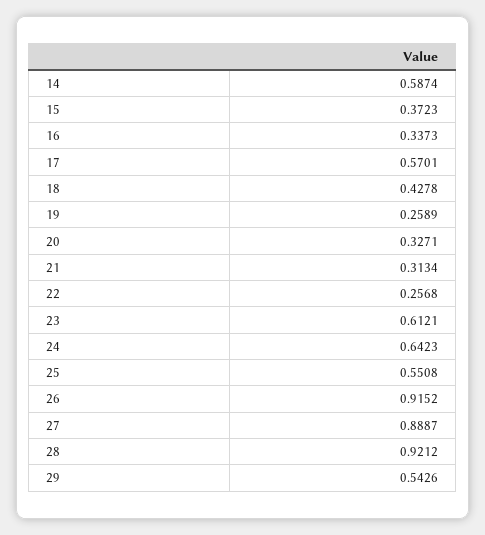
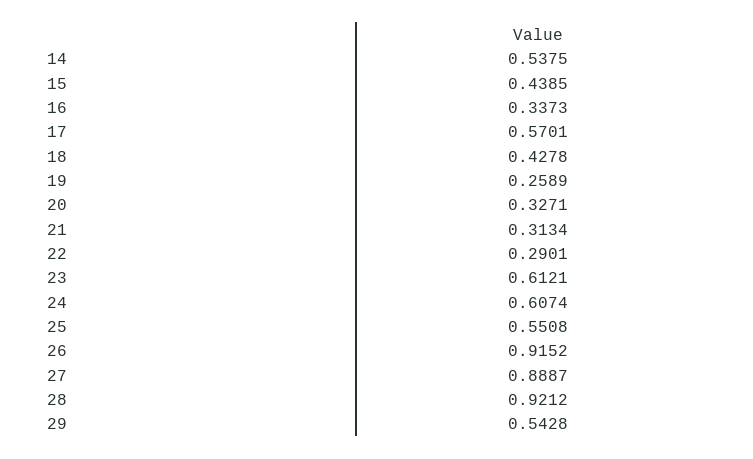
  {
-   "14": 0.5874,
+   "14": 0.5375,
-   "15": 0.3723,
+   "15": 0.4385,
    "16": 0.3373,
    "17": 0.5701,
    "18": 0.4278,
    "19": 0.2589,
    "20": 0.3271,
    "21": 0.3134,
-   "22": 0.2568,
+   "22": 0.2901,
    "23": 0.6121,
-   "24": 0.6423,
+   "24": 0.6074,
    "25": 0.5508,
    "26": 0.9152,
    "27": 0.8887,
    "28": 0.9212,
-   "29": 0.5426
+   "29": 0.5428
  }

